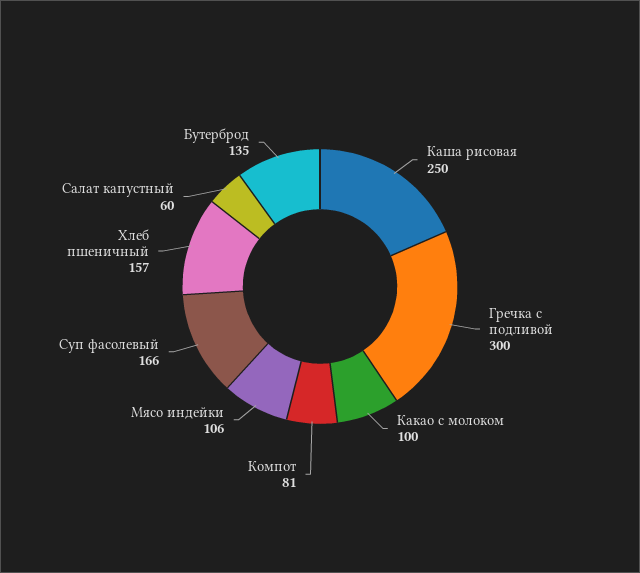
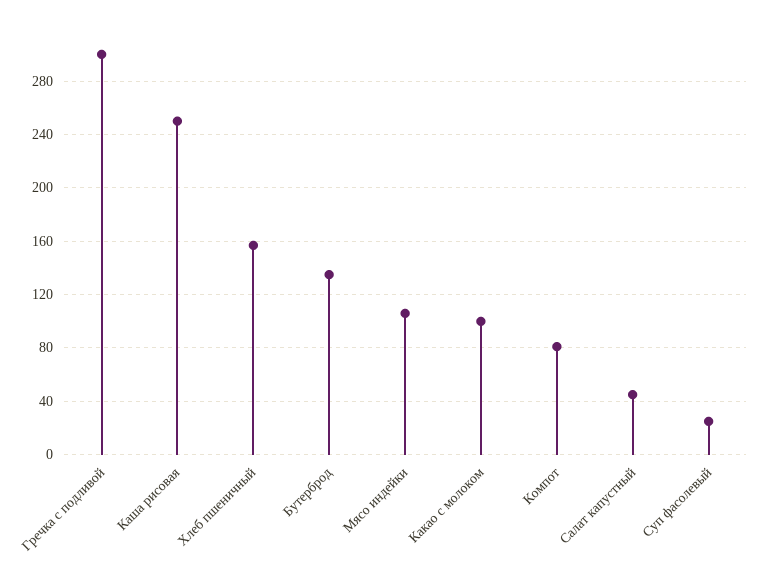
  {
    "Каша рисовая": 250,
    "Гречка с подливой": 300,
    "Какао с молоком": 100,
    "Компот": 81,
    "Мясо индейки": 106,
-   "Суп фасолевый": 166,
+   "Суп фасолевый": 25,
    "Хлеб пшеничный": 157,
-   "Салат капустный": 60,
+   "Салат капустный": 45,
    "Бутерброд": 135
  }

